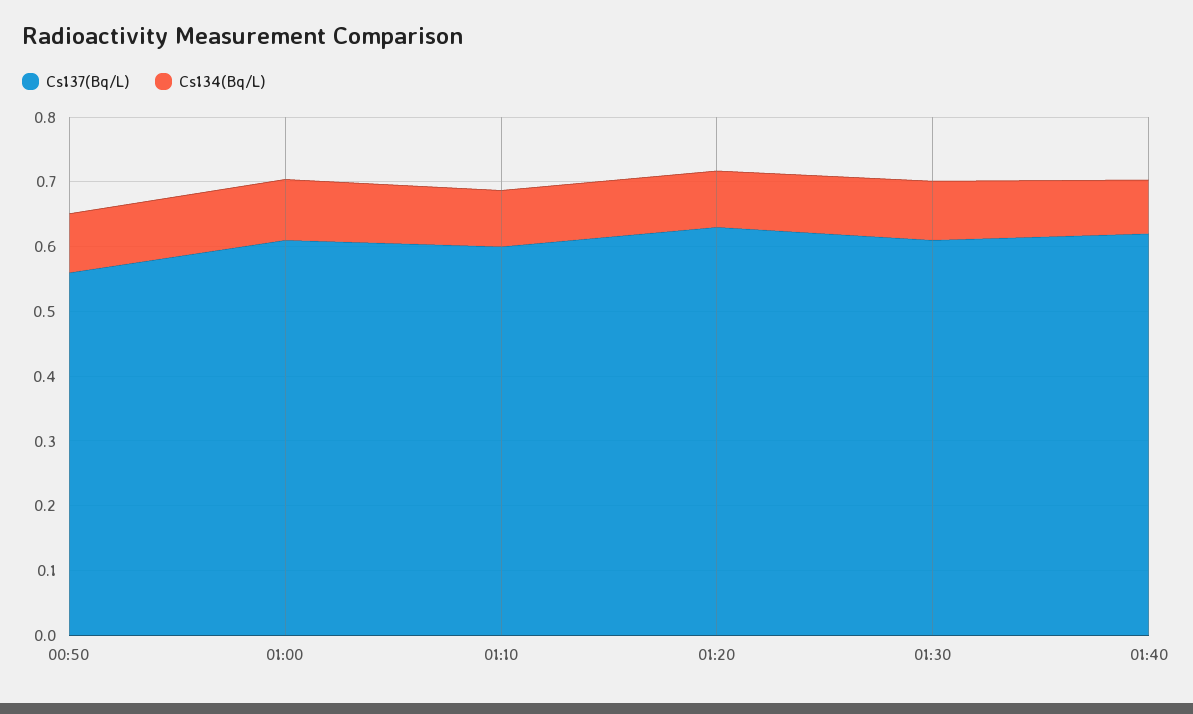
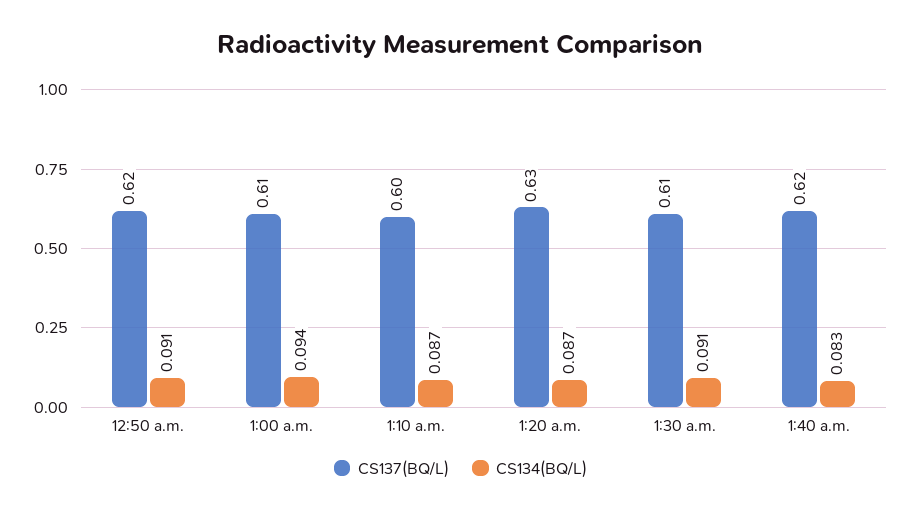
  {
    "Cs137(Bq/L)": {
-     "00:50": 0.56,
+     "00:50": 0.62,
      "01:00": 0.61,
      "01:10": 0.6,
      "01:20": 0.63,
      "01:30": 0.61,
      "01:40": 0.62
    },
    "Cs134(Bq/L)": {
      "00:50": 0.091,
      "01:00": 0.094,
      "01:10": 0.087,
      "01:20": 0.087,
      "01:30": 0.091,
      "01:40": 0.083
    }
  }

